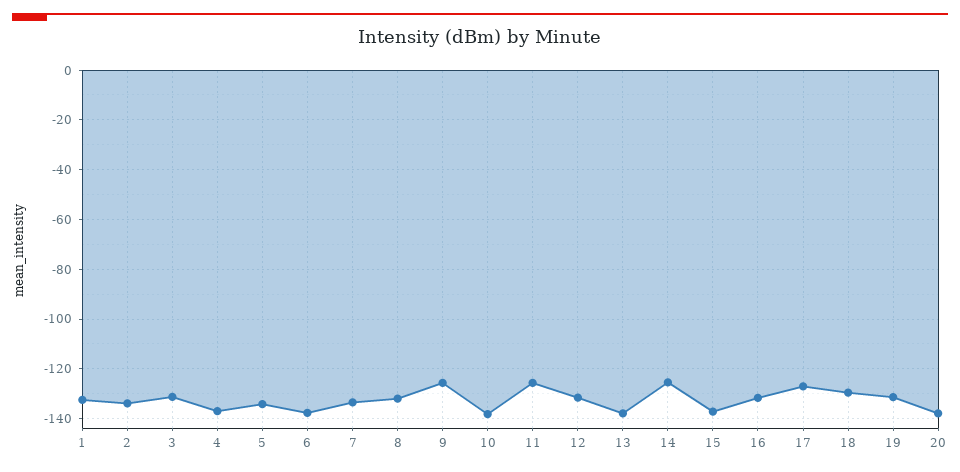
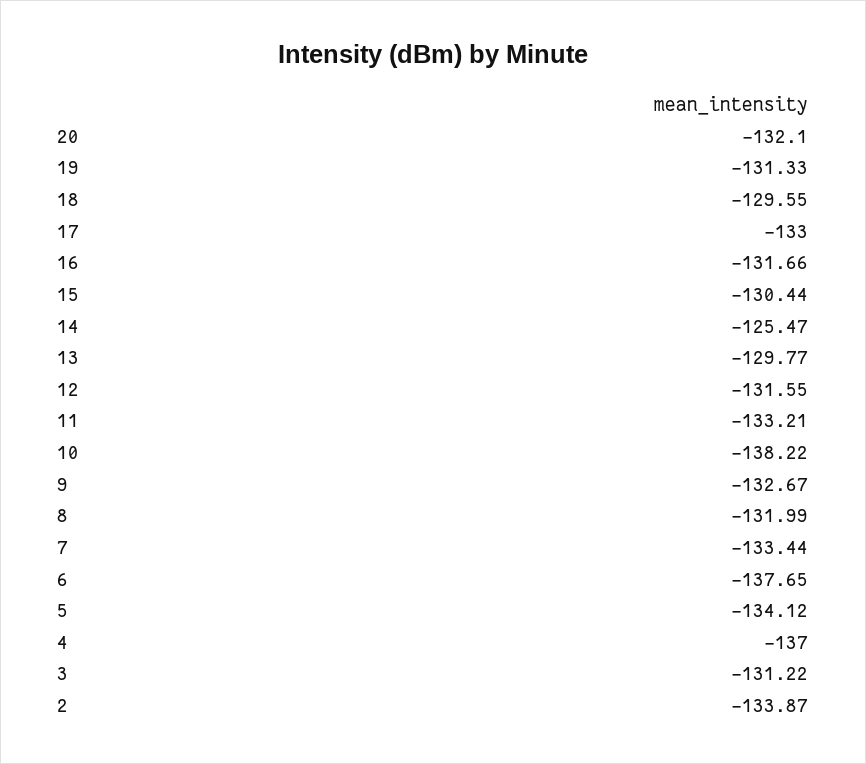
  {
-   "1": -132.5,
    "2": -133.87,
    "3": -131.22,
    "4": -137,
    "5": -134.12,
    "6": -137.65,
    "7": -133.44,
    "8": -131.99,
-   "9": -125,
+   "9": -132.67,
    "10": -138.22,
-   "11": -125,
+   "11": -133.21,
    "12": -131.55,
-   "13": -137.5,
+   "13": -129.77,
    "14": -125.47,
-   "15": -137.5,
+   "15": -130.44,
    "16": -131.66,
-   "17": -127.5,
+   "17": -133,
    "18": -129.55,
    "19": -131.33,
-   "20": -137.5
+   "20": -132.1
  }

